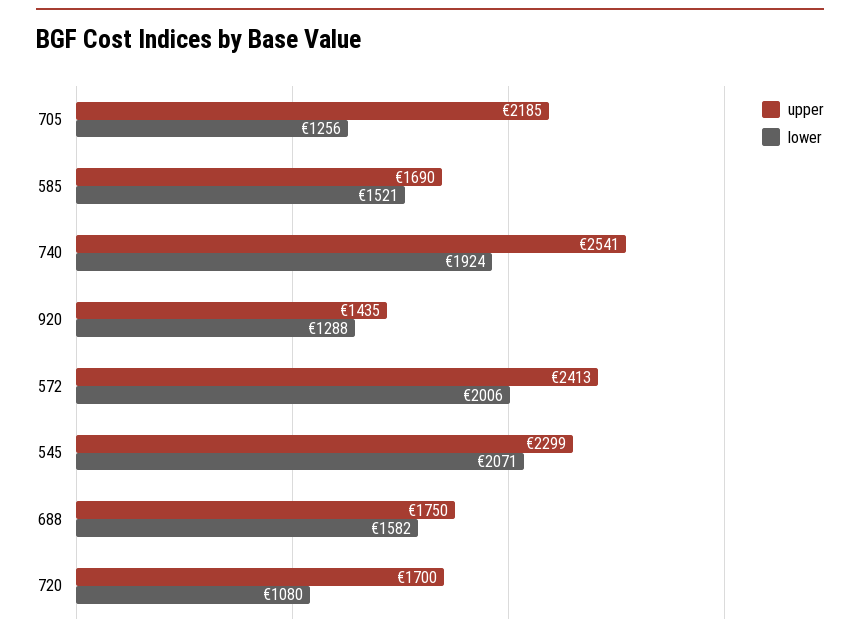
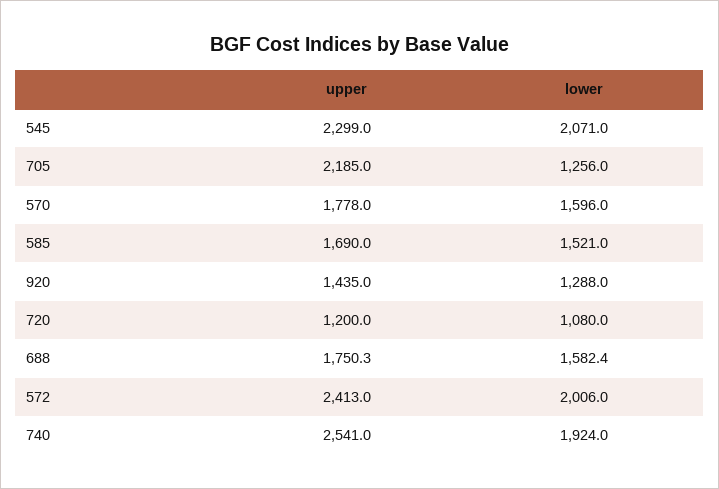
  {
    "upper": {
      "705": 2185,
      "585": 1690,
      "740": 2541,
      "920": 1435,
      "572": 2413,
      "545": 2299,
      "688": 1750.3,
-     "720": 1700
+     "720": 1200,
+     "570": 1778
    },
    "lower": {
      "705": 1256,
      "585": 1521,
      "740": 1924,
      "920": 1288,
      "572": 2006,
      "545": 2071,
      "688": 1582.4,
-     "720": 1080
+     "720": 1080,
+     "570": 1596
    }
  }

